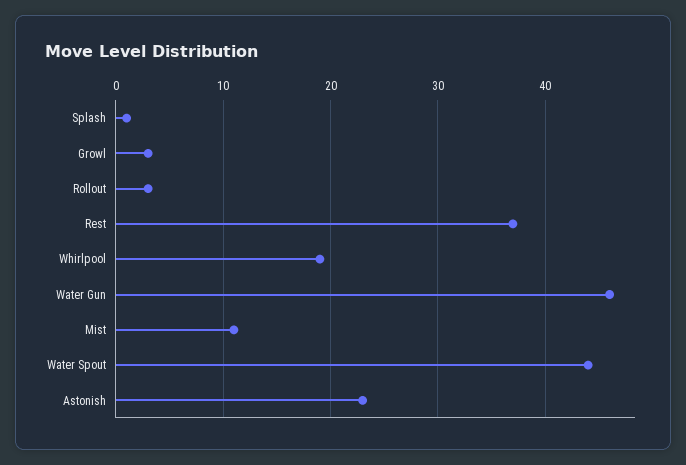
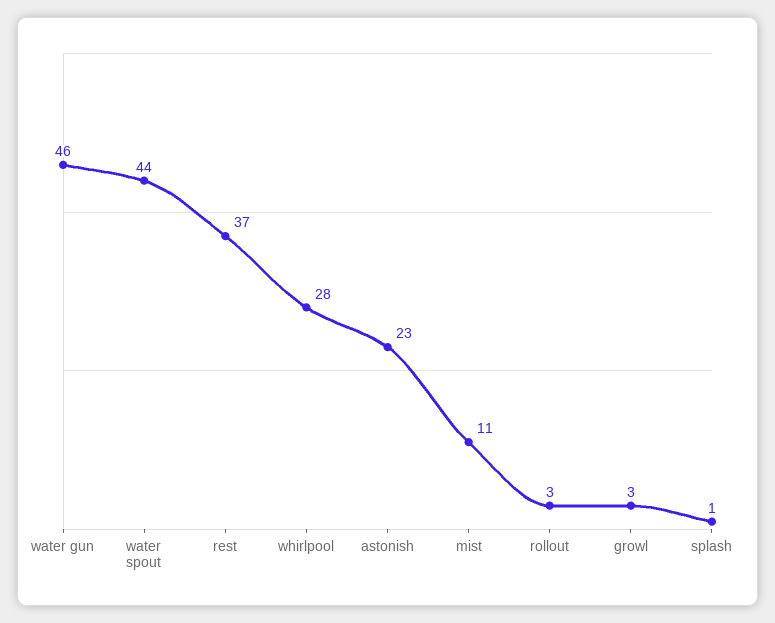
  {
    "Splash": 1,
    "Growl": 3,
    "Rollout": 3,
    "Rest": 37,
-   "Whirlpool": 19,
+   "Whirlpool": 28,
    "Water Gun": 46,
    "Mist": 11,
    "Water Spout": 44,
    "Astonish": 23
  }

